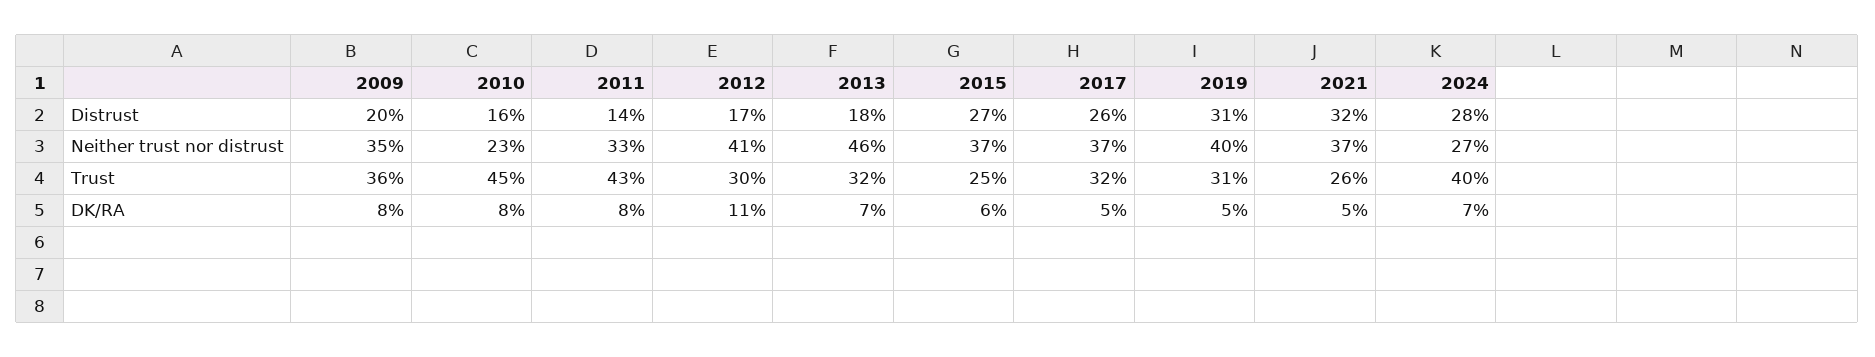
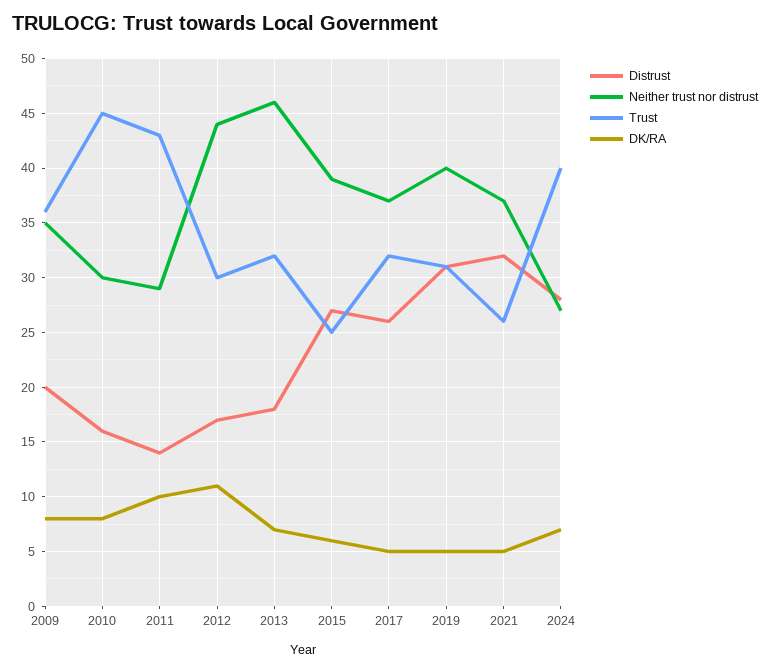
  {
    "Distrust": {
      "2009": 20,
      "2010": 16,
      "2011": 14,
      "2012": 17,
      "2013": 18,
      "2015": 27,
      "2017": 26,
      "2019": 31,
      "2021": 32,
      "2024": 28
    },
    "Neither trust nor distrust": {
      "2009": 35,
-     "2010": 23,
+     "2010": 30,
-     "2011": 33,
+     "2011": 29,
-     "2012": 41,
+     "2012": 44,
      "2013": 46,
-     "2015": 37,
+     "2015": 39,
      "2017": 37,
      "2019": 40,
      "2021": 37,
      "2024": 27
    },
    "Trust": {
      "2009": 36,
      "2010": 45,
      "2011": 43,
      "2012": 30,
      "2013": 32,
      "2015": 25,
      "2017": 32,
      "2019": 31,
      "2021": 26,
      "2024": 40
    },
    "DK/RA": {
      "2009": 8,
      "2010": 8,
-     "2011": 8,
+     "2011": 10,
      "2012": 11,
      "2013": 7,
      "2015": 6,
      "2017": 5,
      "2019": 5,
      "2021": 5,
      "2024": 7
    }
  }

